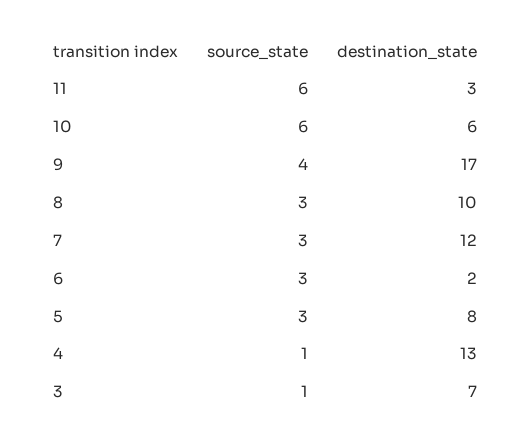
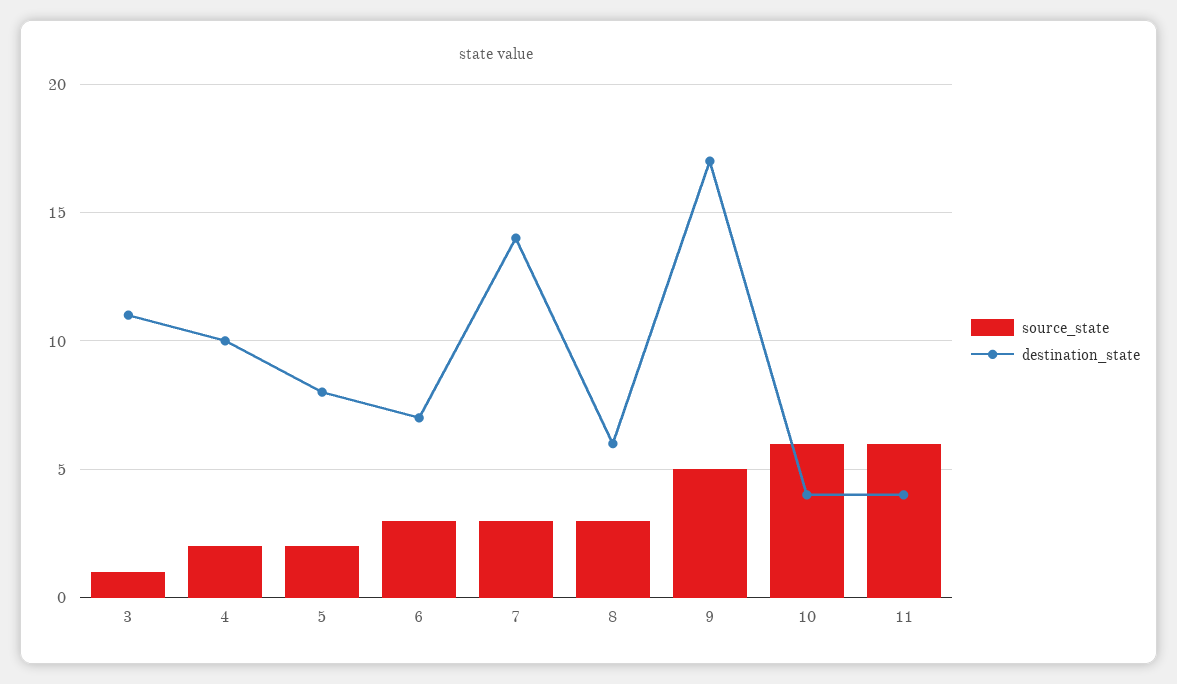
  {
    "source_state": {
      "11": 6,
      "10": 6,
-     "9": 4,
+     "9": 5,
      "8": 3,
      "7": 3,
      "6": 3,
-     "5": 3,
+     "5": 2,
-     "4": 1,
+     "4": 2,
      "3": 1
    },
    "destination_state": {
-     "11": 3,
+     "11": 4,
-     "10": 6,
+     "10": 4,
      "9": 17,
-     "8": 10,
+     "8": 6,
-     "7": 12,
+     "7": 14,
-     "6": 2,
+     "6": 7,
      "5": 8,
-     "4": 13,
+     "4": 10,
-     "3": 7
+     "3": 11
    }
  }

